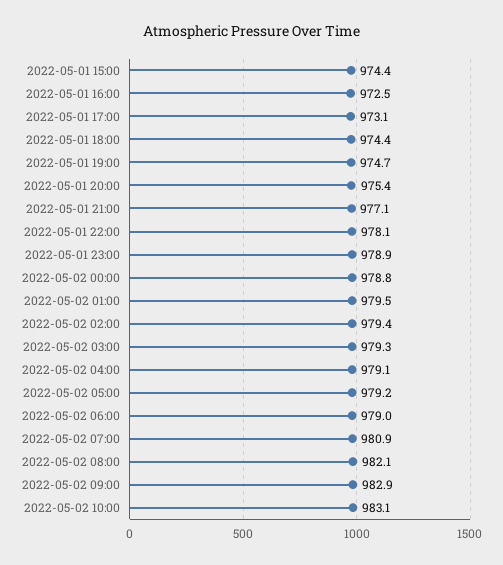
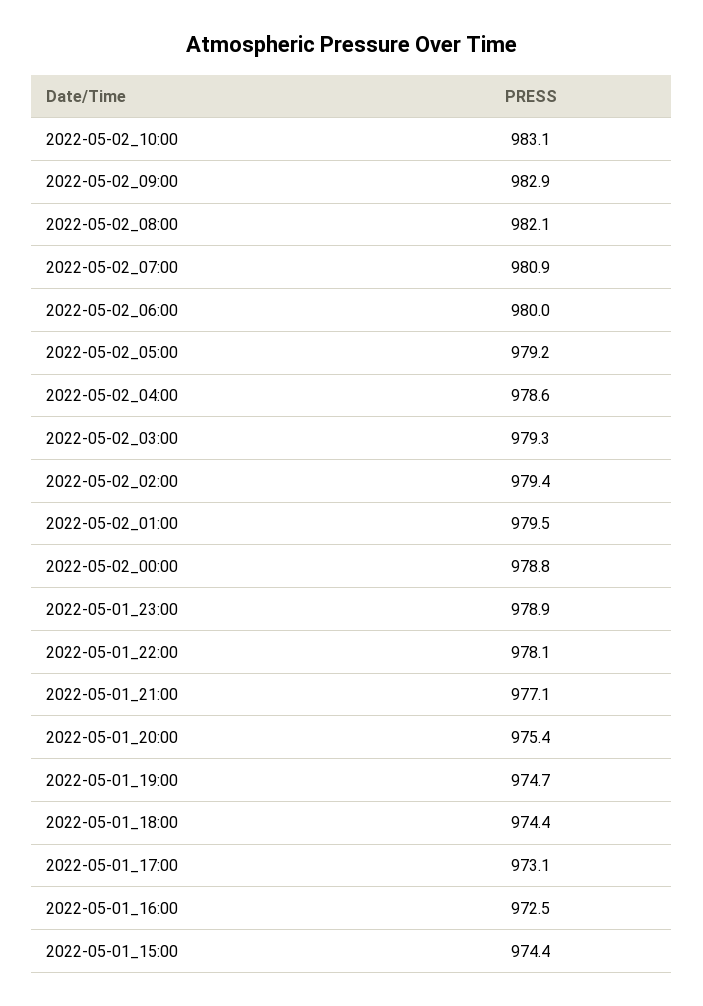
  {
    "2022-05-01 15:00": 974.4,
    "2022-05-01 16:00": 972.5,
    "2022-05-01 17:00": 973.1,
    "2022-05-01 18:00": 974.4,
    "2022-05-01 19:00": 974.7,
    "2022-05-01 20:00": 975.4,
    "2022-05-01 21:00": 977.1,
    "2022-05-01 22:00": 978.1,
    "2022-05-01 23:00": 978.9,
    "2022-05-02 00:00": 978.8,
    "2022-05-02 01:00": 979.5,
    "2022-05-02 02:00": 979.4,
    "2022-05-02 03:00": 979.3,
-   "2022-05-02 04:00": 979.1,
+   "2022-05-02 04:00": 978.6,
    "2022-05-02 05:00": 979.2,
-   "2022-05-02 06:00": 979,
+   "2022-05-02 06:00": 980,
    "2022-05-02 07:00": 980.9,
    "2022-05-02 08:00": 982.1,
    "2022-05-02 09:00": 982.9,
    "2022-05-02 10:00": 983.1
  }

